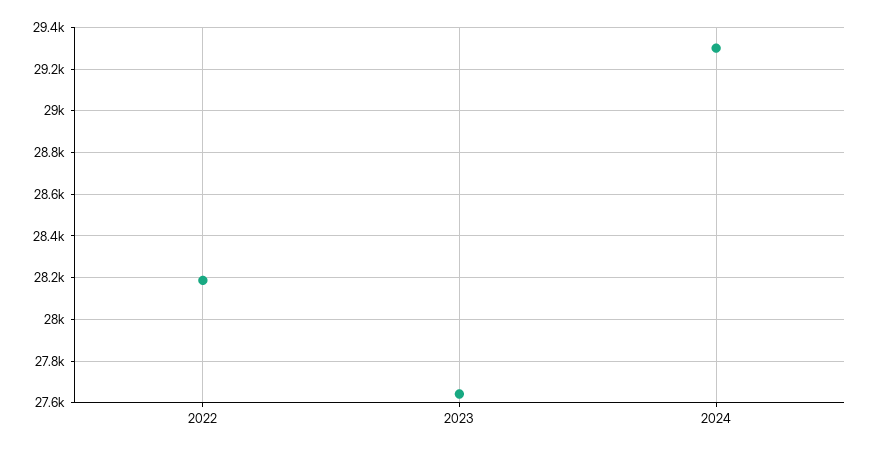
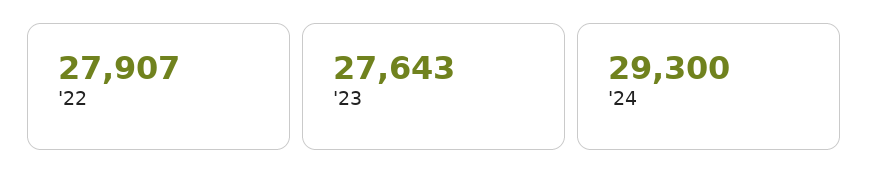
  {
-   "2022": 28200,
+   "2022": 27907,
    "2023": 27643,
    "2024": 29300
  }

